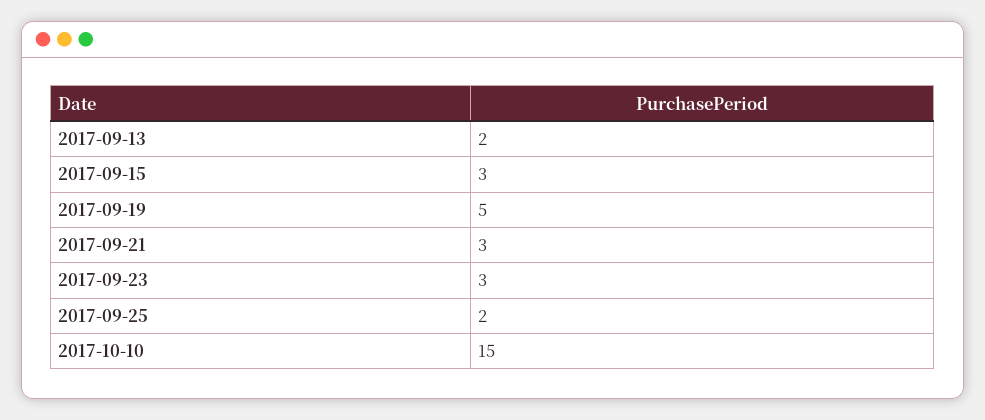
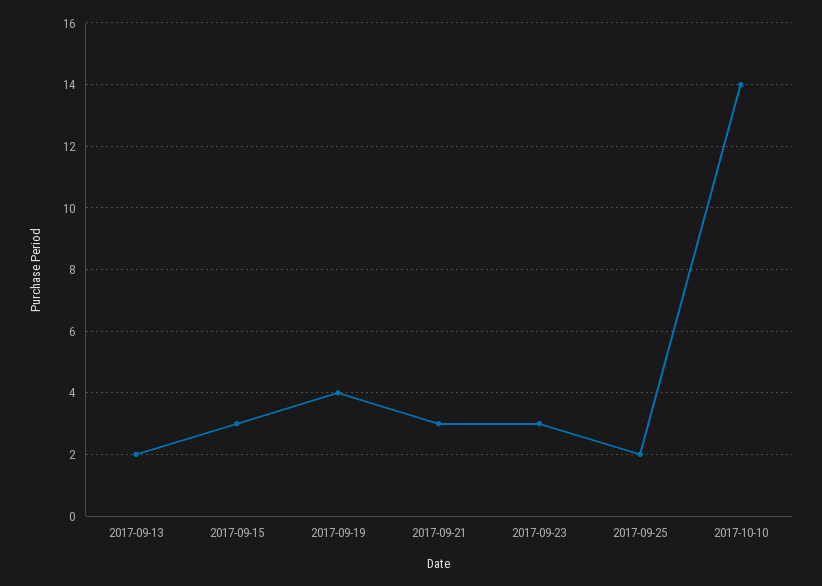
  {
    "2017-09-13": 2,
    "2017-09-15": 3,
-   "2017-09-19": 5,
+   "2017-09-19": 4,
    "2017-09-21": 3,
    "2017-09-23": 3,
    "2017-09-25": 2,
-   "2017-10-10": 15
+   "2017-10-10": 14
  }

